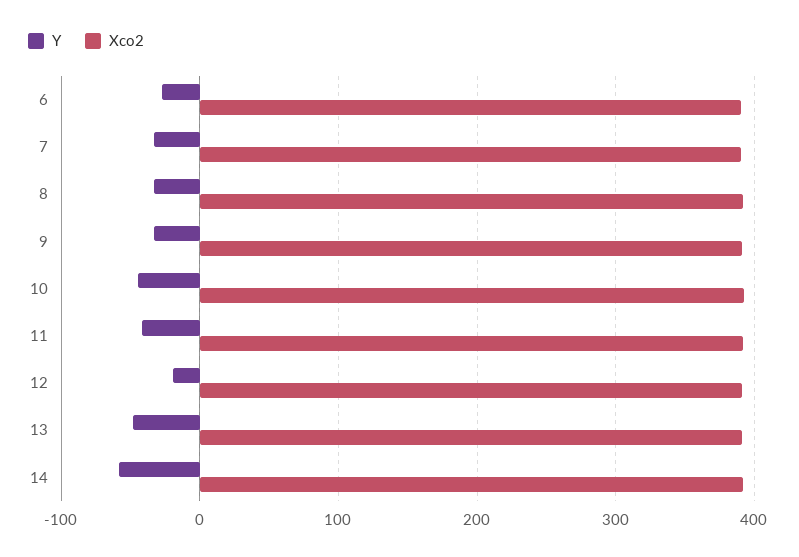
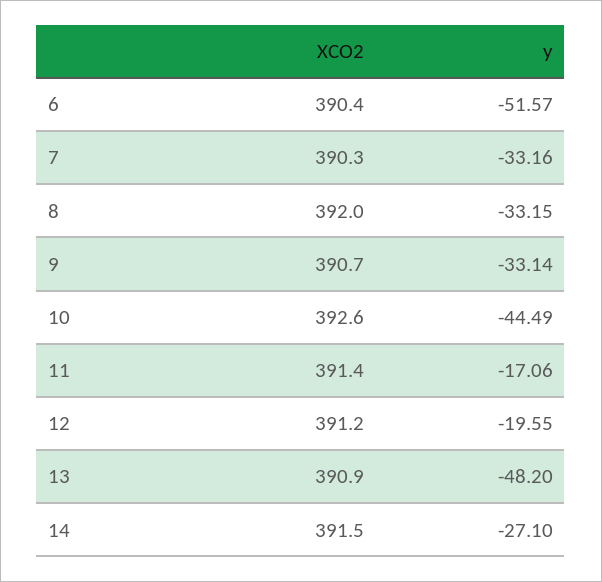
  {
    "Y": {
-     "6": -30,
+     "6": -51.57,
      "7": -33.16,
      "8": -33.15,
      "9": -33.14,
      "10": -44.49,
-     "11": -40,
+     "11": -17.06,
      "12": -19.55,
      "13": -48.2,
-     "14": -60
+     "14": -27.1
    },
    "Xco2": {
      "6": 390.4,
      "7": 390.3,
      "8": 392,
      "9": 390.7,
      "10": 392.6,
      "11": 391.4,
      "12": 391.2,
      "13": 390.9,
      "14": 391.5
    }
  }

